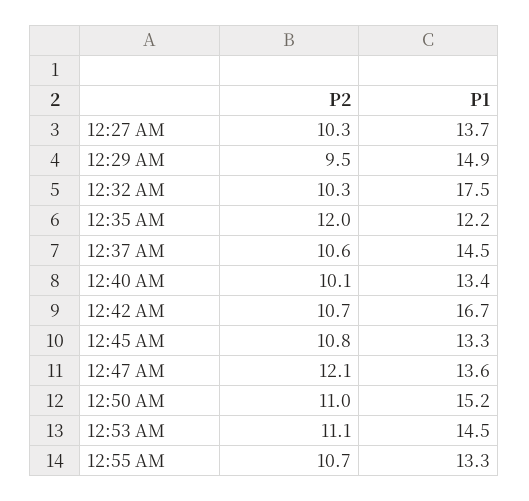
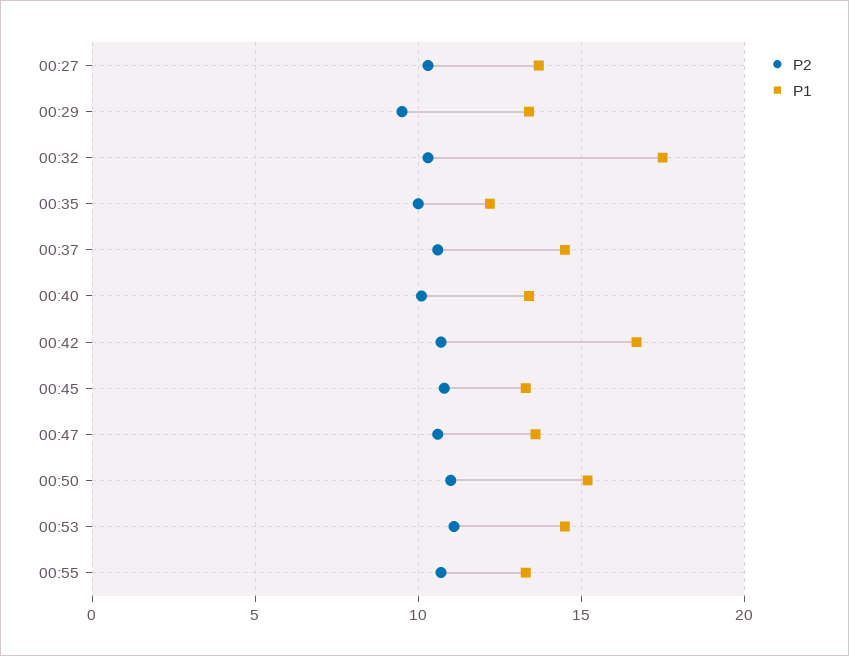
  {
    "P2": {
      "12:27 AM": 10.3,
      "12:29 AM": 9.5,
      "12:32 AM": 10.3,
-     "12:35 AM": 12,
+     "12:35 AM": 10,
      "12:37 AM": 10.6,
      "12:40 AM": 10.1,
      "12:42 AM": 10.7,
      "12:45 AM": 10.8,
-     "12:47 AM": 12.1,
+     "12:47 AM": 10.5,
      "12:50 AM": 11,
      "12:53 AM": 11.1,
      "12:55 AM": 10.7
    },
    "P1": {
      "12:27 AM": 13.7,
-     "12:29 AM": 14.9,
+     "12:29 AM": 13.5,
      "12:32 AM": 17.5,
      "12:35 AM": 12.2,
      "12:37 AM": 14.5,
      "12:40 AM": 13.4,
      "12:42 AM": 16.7,
      "12:45 AM": 13.3,
      "12:47 AM": 13.6,
      "12:50 AM": 15.2,
      "12:53 AM": 14.5,
      "12:55 AM": 13.3
    }
  }

